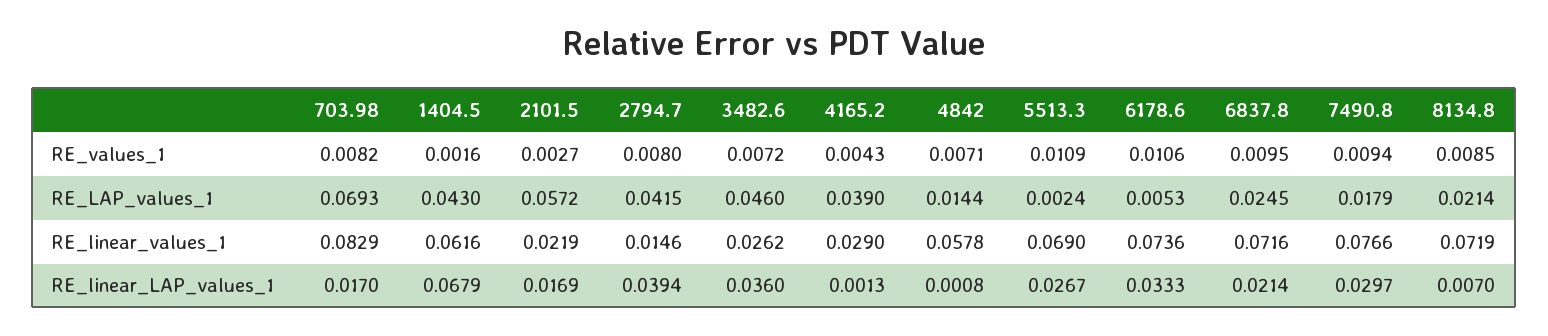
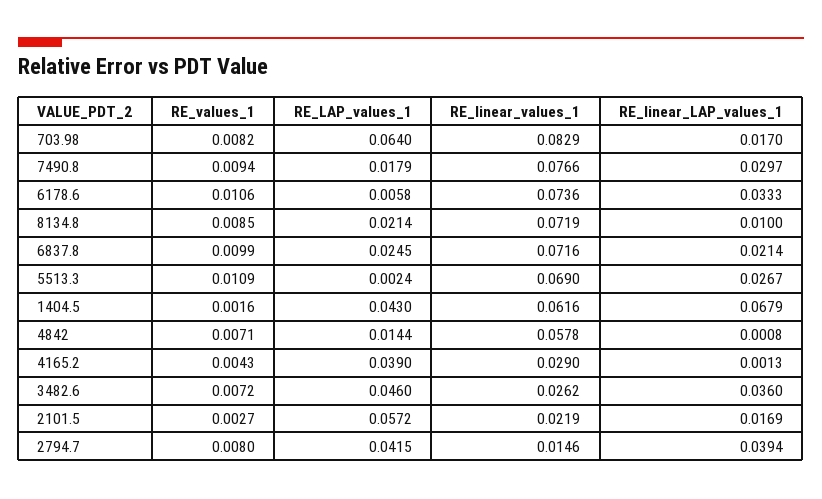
  {
    "703.98": {
      "RE_values_1": 0.0082,
-     "RE_LAP_values_1": 0.0693,
+     "RE_LAP_values_1": 0.064,
      "RE_linear_values_1": 0.0829,
      "RE_linear_LAP_values_1": 0.017
    },
    "1404.5": {
      "RE_values_1": 0.0016,
      "RE_LAP_values_1": 0.043,
      "RE_linear_values_1": 0.0616,
      "RE_linear_LAP_values_1": 0.0679
    },
    "2101.5": {
      "RE_values_1": 0.0027,
      "RE_LAP_values_1": 0.0572,
      "RE_linear_values_1": 0.0219,
      "RE_linear_LAP_values_1": 0.0169
    },
    "2794.7": {
      "RE_values_1": 0.008,
      "RE_LAP_values_1": 0.0415,
      "RE_linear_values_1": 0.0146,
      "RE_linear_LAP_values_1": 0.0394
    },
    "3482.6": {
      "RE_values_1": 0.0072,
      "RE_LAP_values_1": 0.046,
      "RE_linear_values_1": 0.0262,
      "RE_linear_LAP_values_1": 0.036
    },
    "4165.2": {
      "RE_values_1": 0.0043,
      "RE_LAP_values_1": 0.039,
      "RE_linear_values_1": 0.029,
      "RE_linear_LAP_values_1": 0.0013
    },
    "4842": {
      "RE_values_1": 0.0071,
      "RE_LAP_values_1": 0.0144,
      "RE_linear_values_1": 0.0578,
      "RE_linear_LAP_values_1": 0.0008
    },
    "5513.3": {
      "RE_values_1": 0.0109,
      "RE_LAP_values_1": 0.0024,
      "RE_linear_values_1": 0.069,
      "RE_linear_LAP_values_1": 0.0267
    },
    "6178.6": {
      "RE_values_1": 0.0106,
-     "RE_LAP_values_1": 0.0053,
+     "RE_LAP_values_1": 0.0058,
      "RE_linear_values_1": 0.0736,
      "RE_linear_LAP_values_1": 0.0333
    },
    "6837.8": {
-     "RE_values_1": 0.0095,
+     "RE_values_1": 0.0099,
      "RE_LAP_values_1": 0.0245,
      "RE_linear_values_1": 0.0716,
      "RE_linear_LAP_values_1": 0.0214
    },
    "7490.8": {
      "RE_values_1": 0.0094,
      "RE_LAP_values_1": 0.0179,
      "RE_linear_values_1": 0.0766,
      "RE_linear_LAP_values_1": 0.0297
    },
    "8134.8": {
      "RE_values_1": 0.0085,
      "RE_LAP_values_1": 0.0214,
      "RE_linear_values_1": 0.0719,
-     "RE_linear_LAP_values_1": 0.007
+     "RE_linear_LAP_values_1": 0.01
    }
  }

